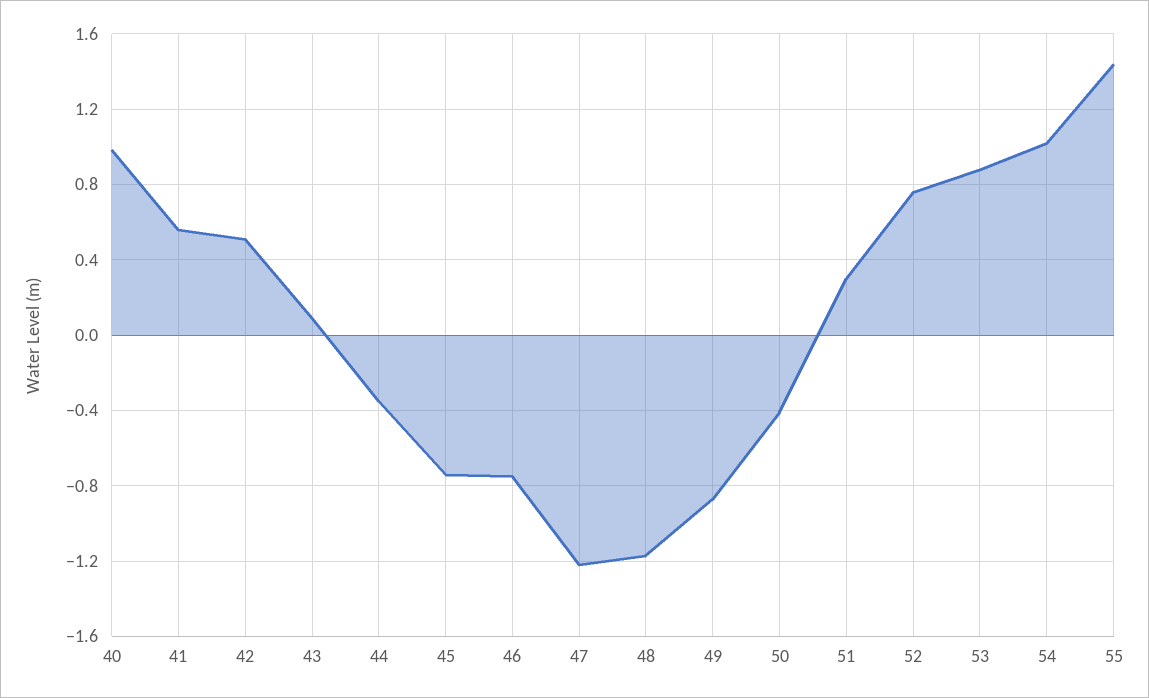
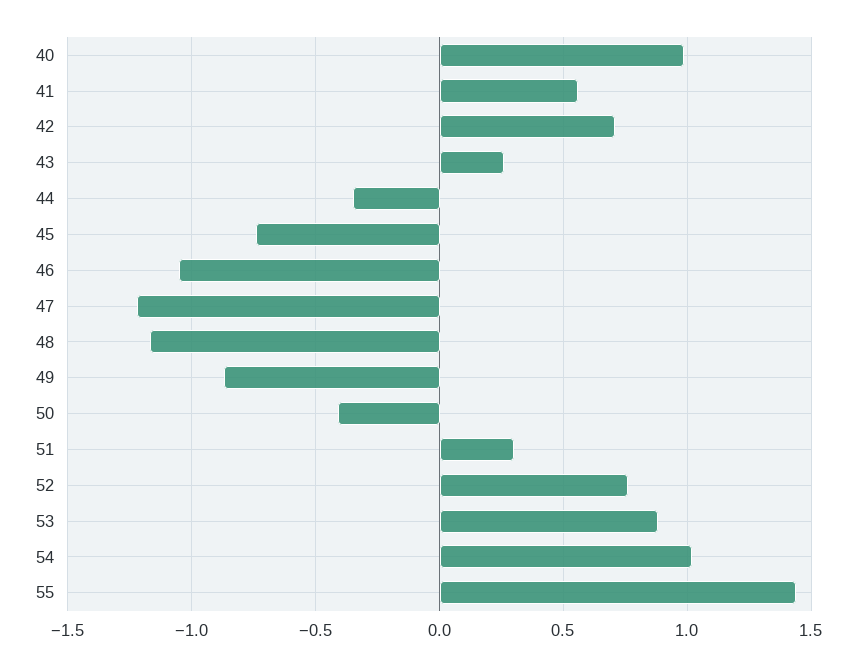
  {
    "40": 1,
    "41": 0.55,
-   "42": 0.5,
+   "42": 0.7,
-   "43": 0.1,
+   "43": 0.25,
    "44": -0.35,
    "45": -0.75,
-   "46": -0.75,
+   "46": -1.05,
    "47": -1.2,
    "48": -1.15,
    "49": -0.85,
    "50": -0.4,
    "51": 0.3,
    "52": 0.75,
    "53": 0.9,
    "54": 1,
    "55": 1.45
  }

